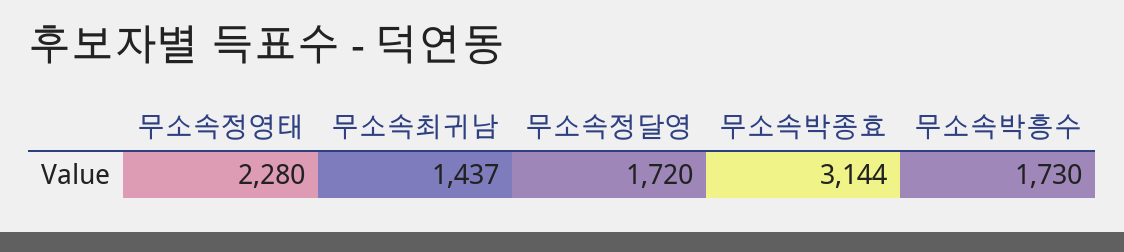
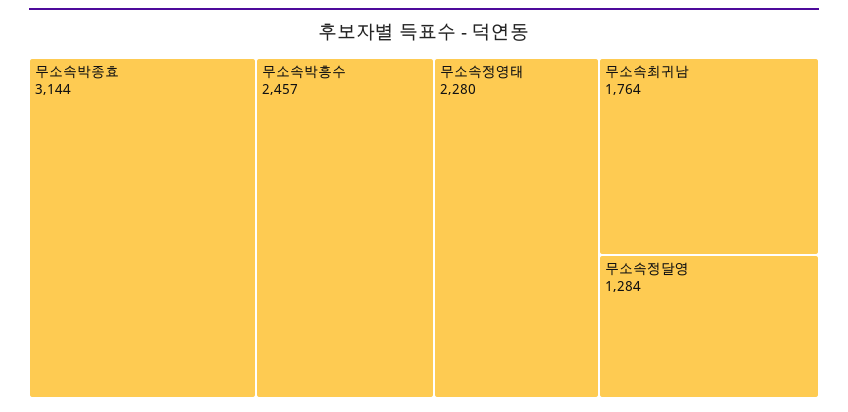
  {
    "무소속정영태": 2280,
-   "무소속최귀남": 1437,
+   "무소속최귀남": 1764,
-   "무소속정달영": 1720,
+   "무소속정달영": 1284,
    "무소속박종효": 3144,
-   "무소속박흥수": 1730
+   "무소속박흥수": 2457
  }

